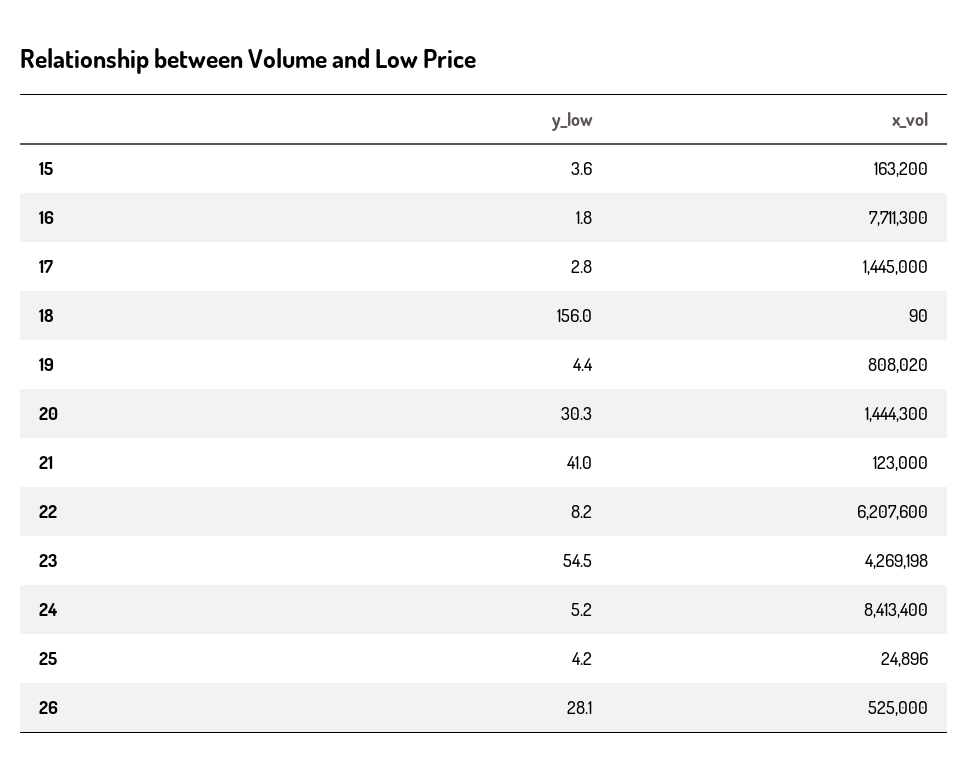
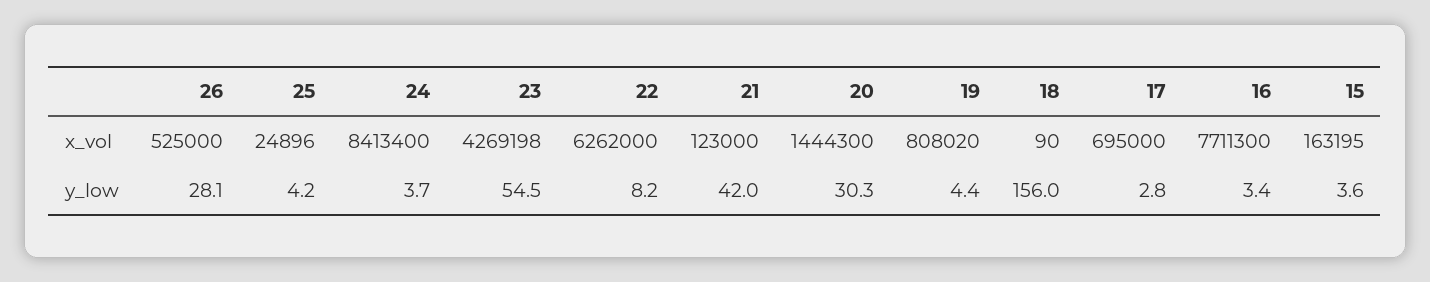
  {
    "y_low": {
      "15": 3.6,
-     "16": 1.8,
+     "16": 3.4,
      "17": 2.8,
      "18": 156,
      "19": 4.4,
      "20": 30.3,
-     "21": 41,
+     "21": 42,
      "22": 8.2,
      "23": 54.5,
-     "24": 5.2,
+     "24": 3.7,
      "25": 4.2,
      "26": 28.1
    },
    "x_vol": {
-     "15": 163200,
+     "15": 163195,
      "16": 7711300,
-     "17": 1445000,
+     "17": 695000,
      "18": 90,
      "19": 808020,
      "20": 1444300,
      "21": 123000,
-     "22": 6207600,
+     "22": 6262000,
      "23": 4269198,
      "24": 8413400,
      "25": 24896,
      "26": 525000
    }
  }

